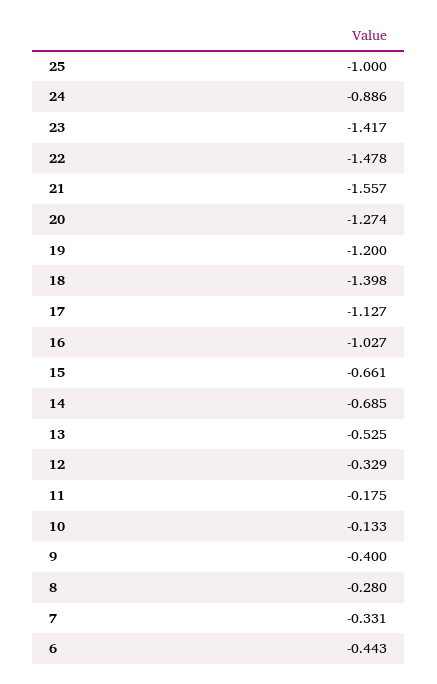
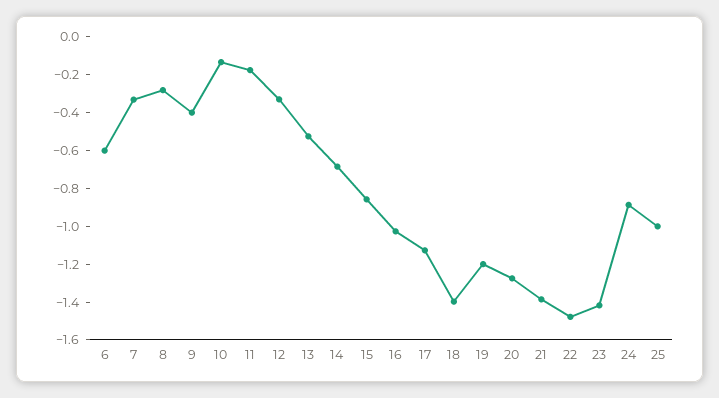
  {
    "25": -1,
    "24": -0.886,
    "23": -1.417,
    "22": -1.478,
-   "21": -1.557,
+   "21": -1.4,
    "20": -1.274,
    "19": -1.2,
    "18": -1.398,
    "17": -1.127,
    "16": -1.027,
-   "15": -0.661,
+   "15": -0.85,
    "14": -0.685,
    "13": -0.525,
    "12": -0.329,
    "11": -0.175,
    "10": -0.133,
    "9": -0.4,
    "8": -0.28,
    "7": -0.331,
-   "6": -0.443
+   "6": -0.6
  }

